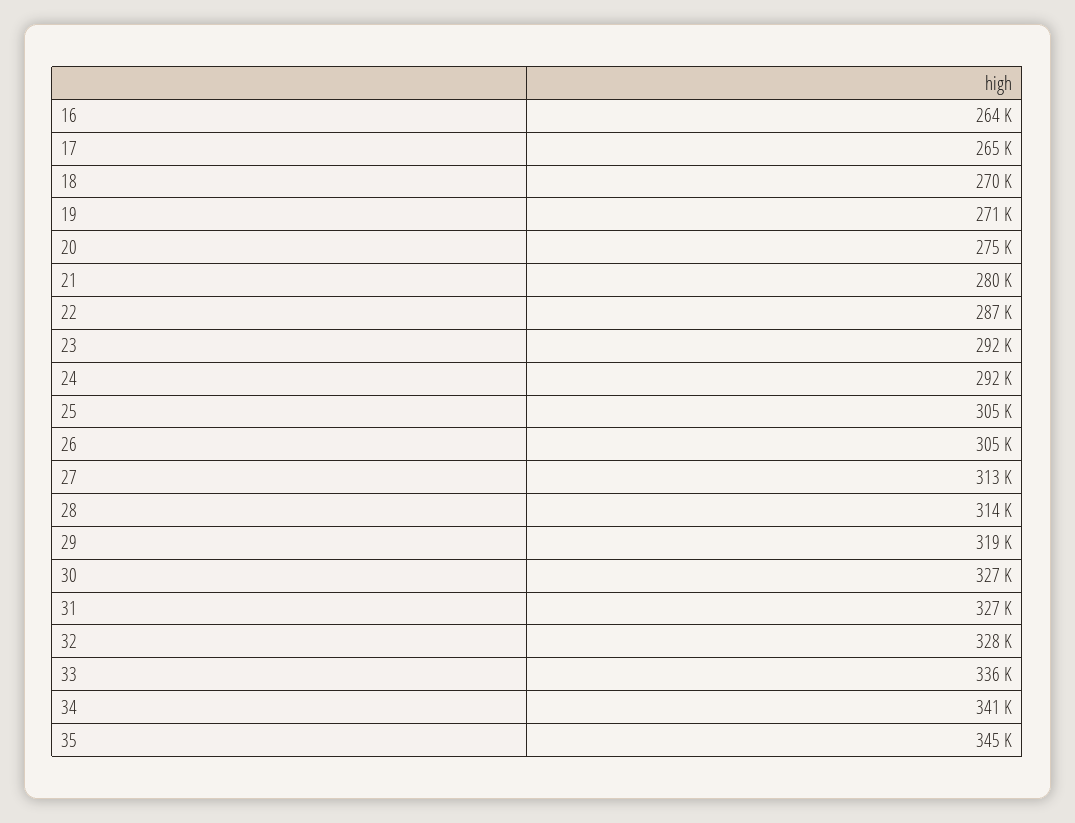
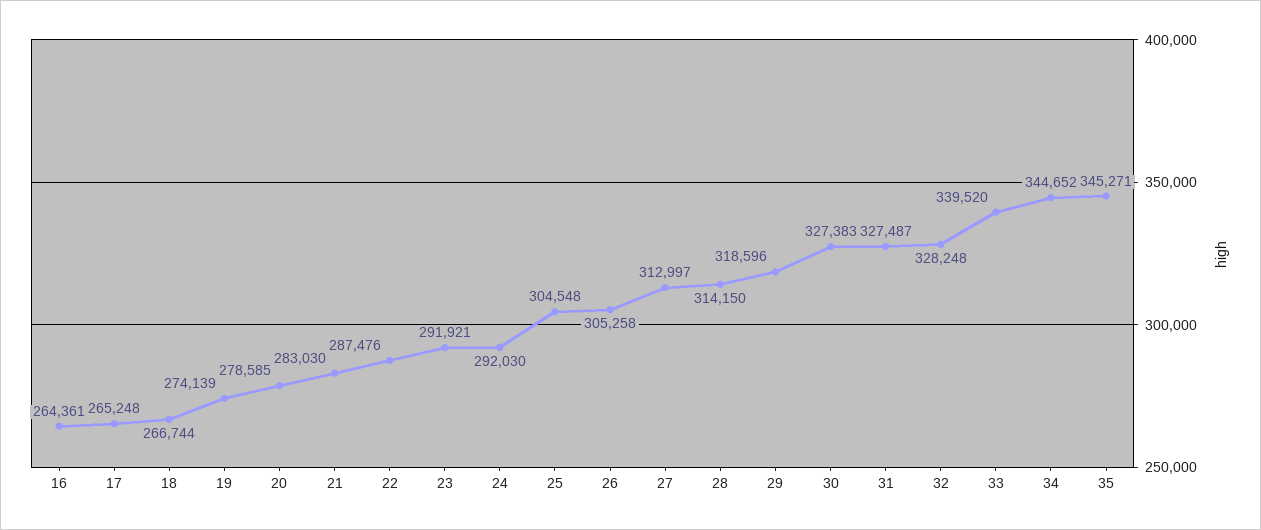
  {
    "16": 264361,
    "17": 265248,
-   "18": 270000,
+   "18": 266744,
-   "19": 271000,
+   "19": 274139,
-   "20": 275000,
+   "20": 278585,
-   "21": 280000,
+   "21": 283030,
    "22": 287476,
    "23": 291921,
    "24": 292030,
    "25": 304548,
    "26": 305258,
    "27": 312997,
    "28": 314150,
    "29": 318596,
    "30": 327383,
    "31": 327487,
    "32": 328248,
-   "33": 336000,
+   "33": 339520,
-   "34": 341000,
+   "34": 344652,
    "35": 345271
  }

